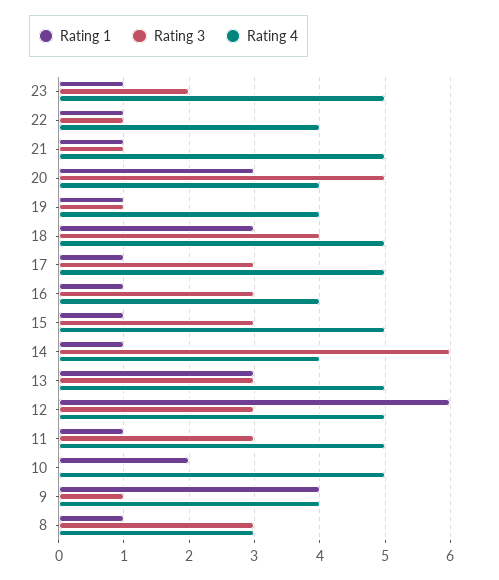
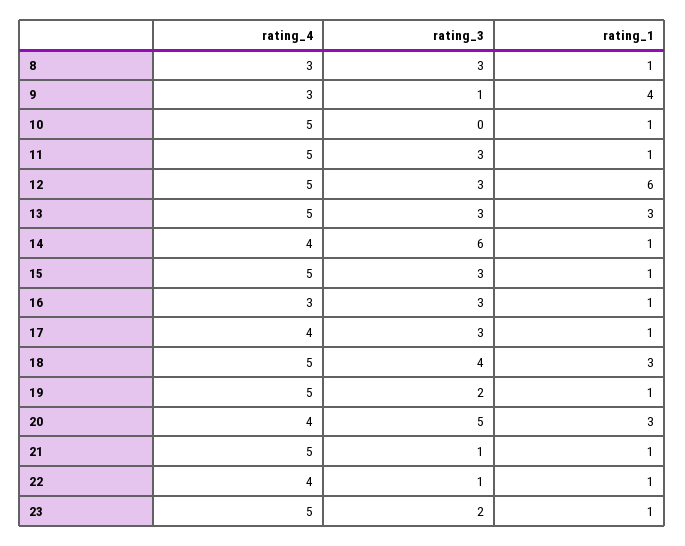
  {
    "Rating 1": {
      "23": 1,
      "22": 1,
      "21": 1,
      "20": 3,
      "19": 1,
      "18": 3,
      "17": 1,
      "16": 1,
      "15": 1,
      "14": 1,
      "13": 3,
      "12": 6,
      "11": 1,
-     "10": 2,
+     "10": 1,
      "9": 4,
      "8": 1
    },
    "Rating 3": {
      "23": 2,
      "22": 1,
      "21": 1,
      "20": 5,
-     "19": 1,
+     "19": 2,
      "18": 4,
      "17": 3,
      "16": 3,
      "15": 3,
      "14": 6,
      "13": 3,
      "12": 3,
      "11": 3,
      "10": 0,
      "9": 1,
      "8": 3
    },
    "Rating 4": {
      "23": 5,
      "22": 4,
      "21": 5,
      "20": 4,
-     "19": 4,
+     "19": 5,
      "18": 5,
-     "17": 5,
+     "17": 4,
-     "16": 4,
+     "16": 3,
      "15": 5,
      "14": 4,
      "13": 5,
      "12": 5,
      "11": 5,
      "10": 5,
-     "9": 4,
+     "9": 3,
      "8": 3
    }
  }

